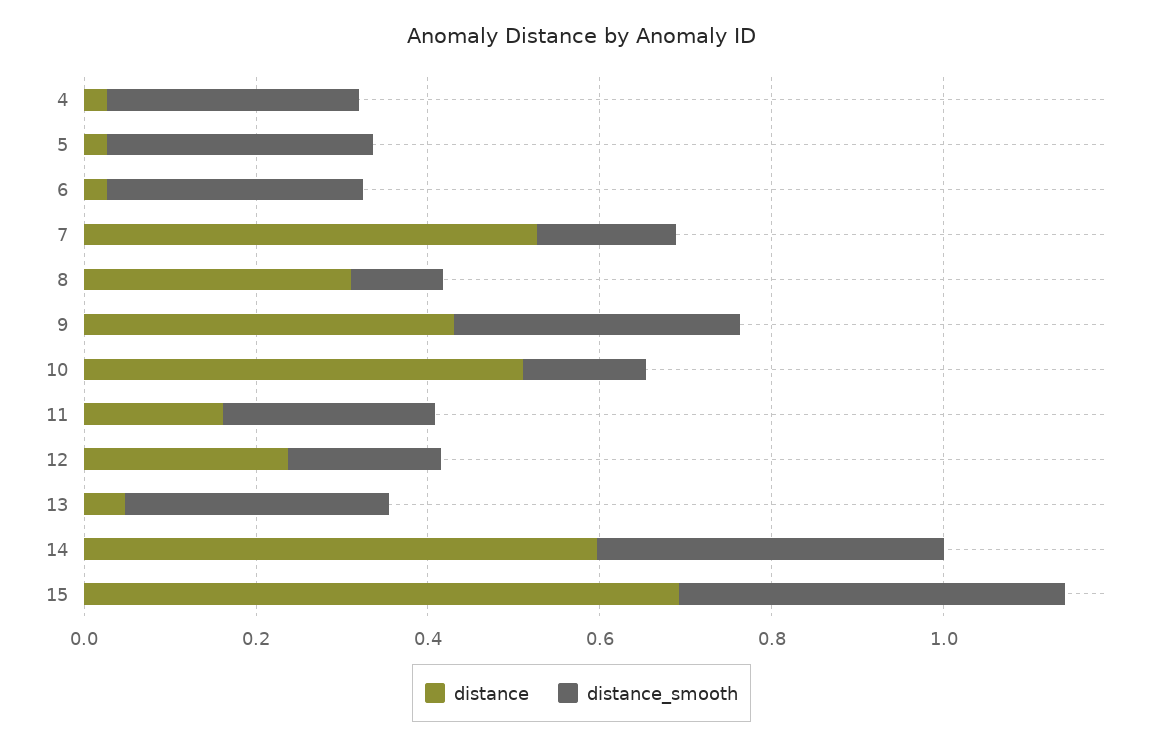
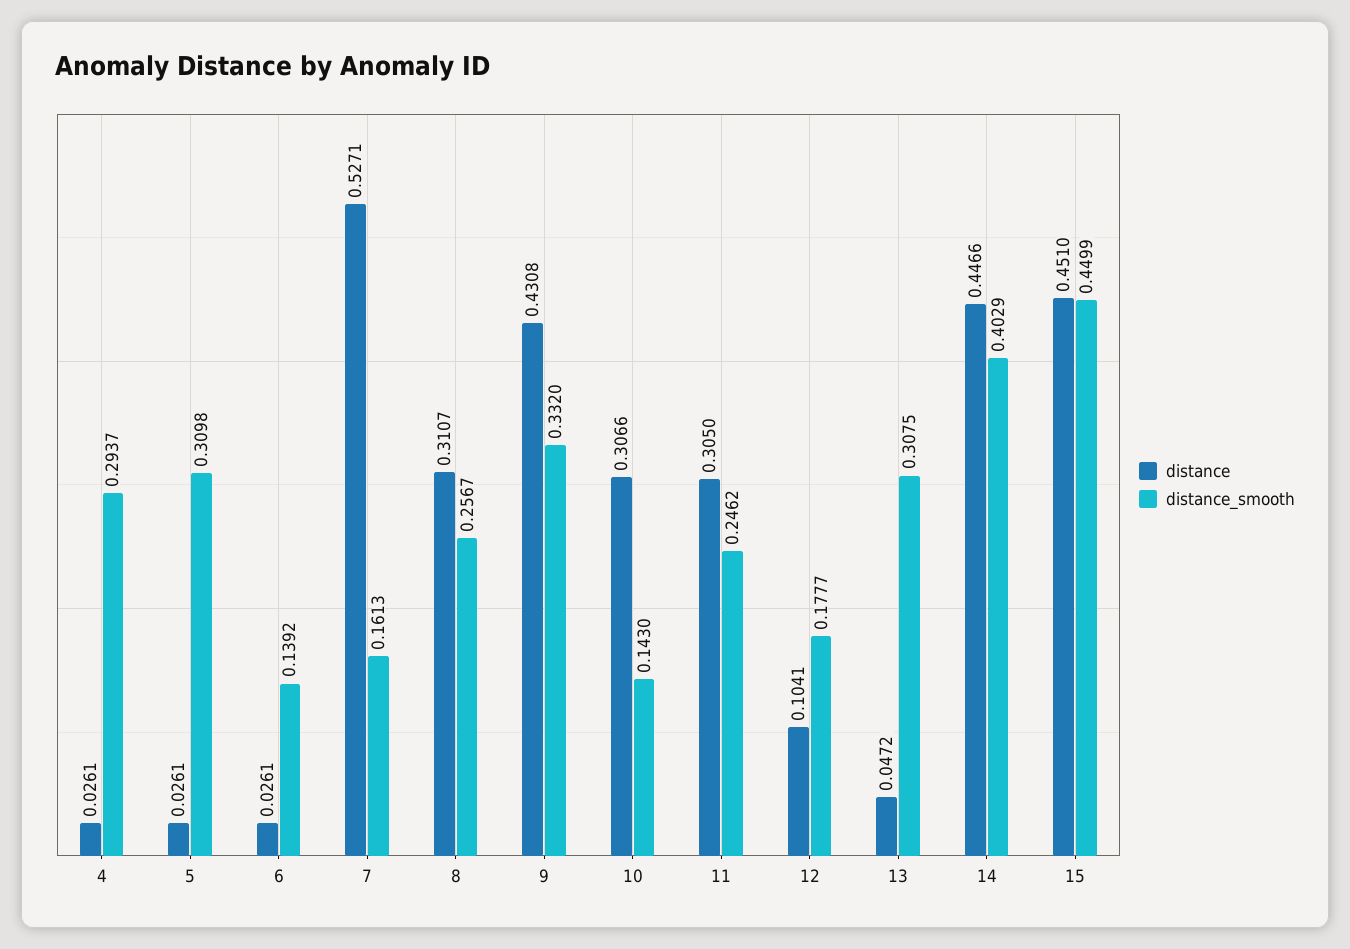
  {
    "distance": {
      "4": 0.0261,
      "5": 0.0261,
      "6": 0.0261,
      "7": 0.5271,
      "8": 0.3107,
      "9": 0.4308,
-     "10": 0.5,
+     "10": 0.3066,
-     "11": 0.15,
+     "11": 0.305,
-     "12": 0.25,
+     "12": 0.1041,
      "13": 0.0472,
-     "14": 0.6,
+     "14": 0.4466,
-     "15": 0.7
+     "15": 0.451
    },
    "distance_smooth": {
      "4": 0.2937,
      "5": 0.3098,
-     "6": 0.3,
+     "6": 0.1392,
      "7": 0.1613,
-     "8": 0.1,
+     "8": 0.2567,
      "9": 0.332,
      "10": 0.143,
      "11": 0.2462,
      "12": 0.1777,
      "13": 0.3075,
      "14": 0.4029,
      "15": 0.4499
    }
  }

